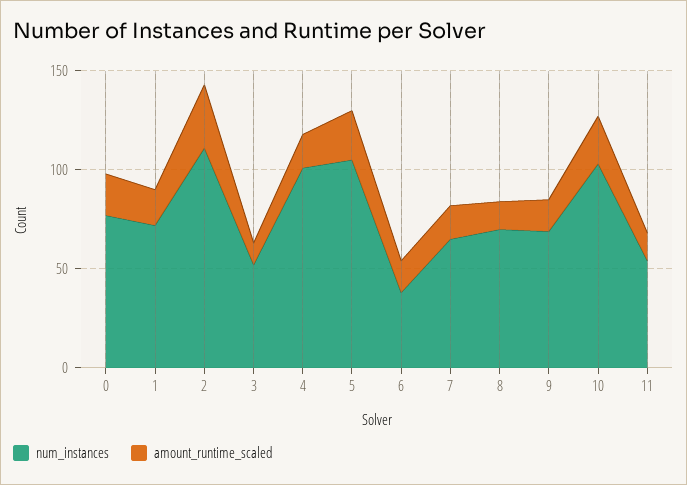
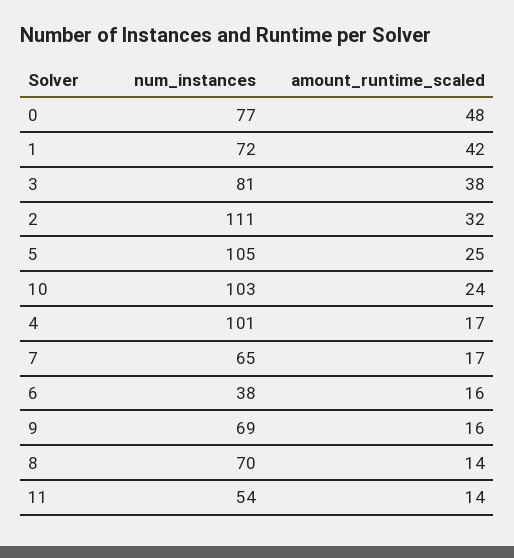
  {
    "num_instances": {
      "0": 77,
      "1": 72,
      "2": 111,
-     "3": 50,
+     "3": 81,
      "4": 101,
      "5": 105,
      "6": 38,
      "7": 65,
      "8": 70,
      "9": 69,
      "10": 103,
      "11": 54
    },
    "amount_runtime_scaled": {
-     "0": 20,
+     "0": 48,
-     "1": 20,
+     "1": 42,
      "2": 32,
-     "3": 10,
+     "3": 38,
      "4": 17,
      "5": 25,
      "6": 16,
      "7": 17,
      "8": 14,
      "9": 16,
      "10": 24,
      "11": 14
    }
  }

